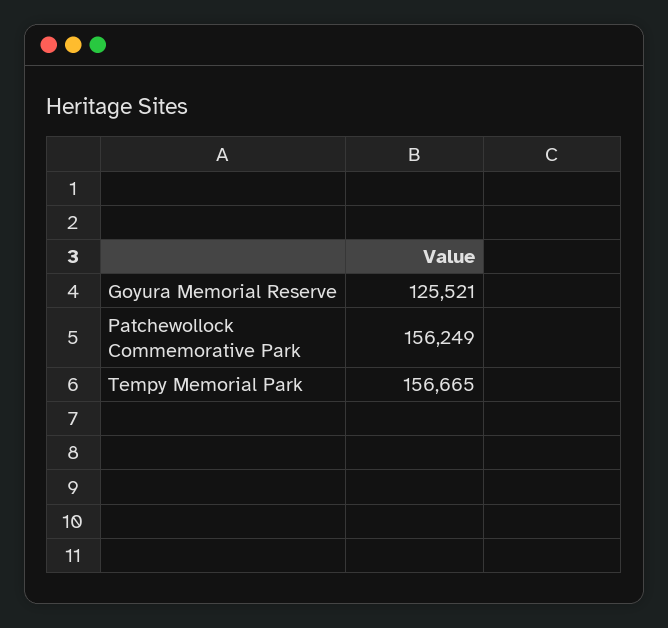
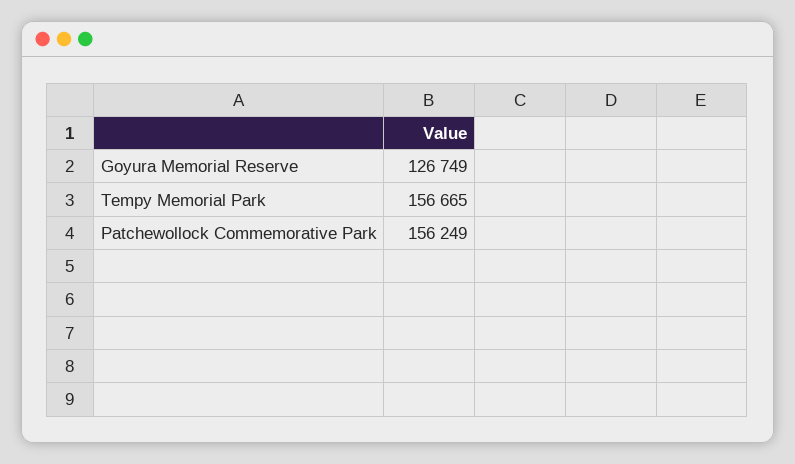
  {
-   "Goyura Memorial Reserve": 125521,
+   "Goyura Memorial Reserve": 126749,
    "Patchewollock Commemorative Park": 156249,
    "Tempy Memorial Park": 156665
  }

